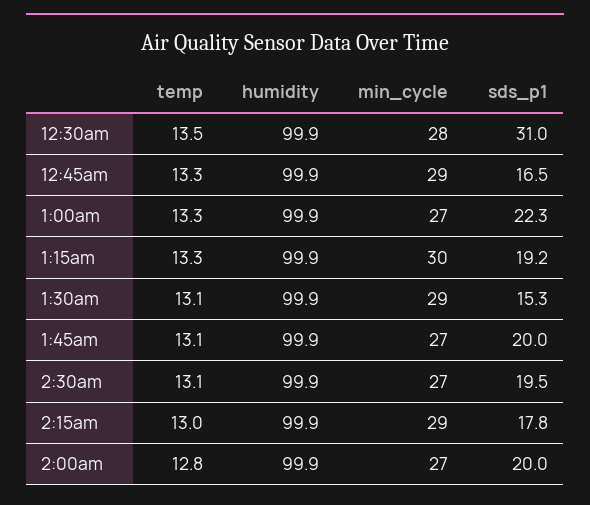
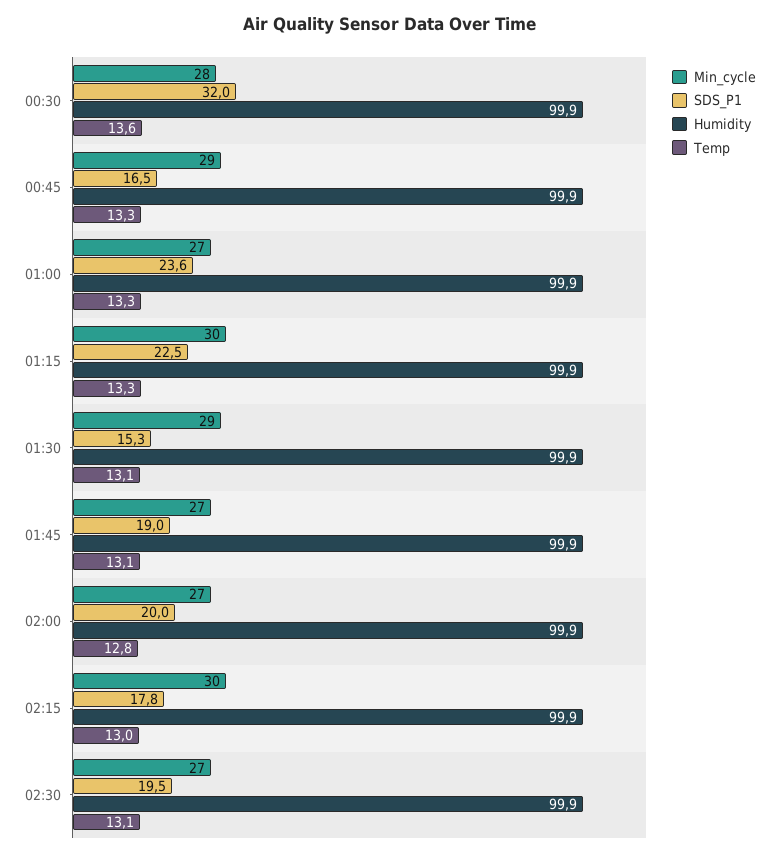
  {
    "temp": {
-     "12:30am": 13.5,
+     "12:30am": 13.6,
      "12:45am": 13.3,
      "1:00am": 13.3,
      "1:15am": 13.3,
      "1:30am": 13.1,
      "1:45am": 13.1,
      "2:30am": 13.1,
      "2:15am": 13,
      "2:00am": 12.8
    },
    "humidity": {
      "12:30am": 99.9,
      "12:45am": 99.9,
      "1:00am": 99.9,
      "1:15am": 99.9,
      "1:30am": 99.9,
      "1:45am": 99.9,
      "2:30am": 99.9,
      "2:15am": 99.9,
      "2:00am": 99.9
    },
    "min_cycle": {
      "12:30am": 28,
      "12:45am": 29,
      "1:00am": 27,
      "1:15am": 30,
      "1:30am": 29,
      "1:45am": 27,
      "2:30am": 27,
-     "2:15am": 29,
+     "2:15am": 30,
      "2:00am": 27
    },
    "sds_p1": {
-     "12:30am": 31,
+     "12:30am": 32,
      "12:45am": 16.5,
-     "1:00am": 22.3,
+     "1:00am": 23.6,
-     "1:15am": 19.2,
+     "1:15am": 22.5,
      "1:30am": 15.3,
-     "1:45am": 20,
+     "1:45am": 19,
      "2:30am": 19.5,
      "2:15am": 17.8,
      "2:00am": 20
    }
  }

